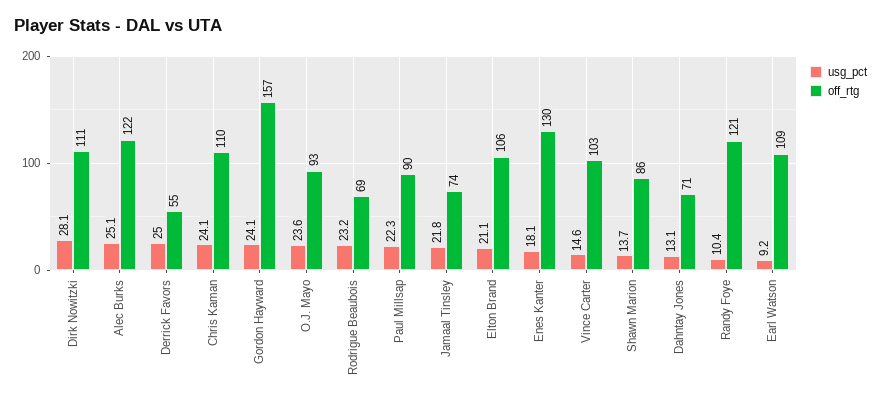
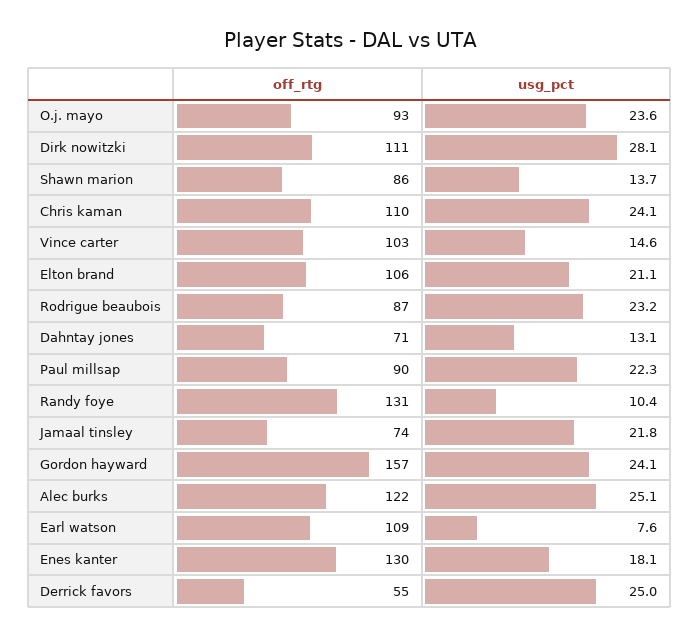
  {
    "usg_pct": {
      "Dirk Nowitzki": 28.1,
      "Alec Burks": 25.1,
      "Derrick Favors": 25,
      "Chris Kaman": 24.1,
      "Gordon Hayward": 24.1,
      "O.J. Mayo": 23.6,
      "Rodrigue Beaubois": 23.2,
      "Paul Millsap": 22.3,
      "Jamaal Tinsley": 21.8,
      "Elton Brand": 21.1,
      "Enes Kanter": 18.1,
      "Vince Carter": 14.6,
      "Shawn Marion": 13.7,
      "Dahntay Jones": 13.1,
      "Randy Foye": 10.4,
-     "Earl Watson": 9.2
+     "Earl Watson": 7.6
    },
    "off_rtg": {
      "Dirk Nowitzki": 111,
      "Alec Burks": 122,
      "Derrick Favors": 55,
      "Chris Kaman": 110,
      "Gordon Hayward": 157,
      "O.J. Mayo": 93,
-     "Rodrigue Beaubois": 69,
+     "Rodrigue Beaubois": 87,
      "Paul Millsap": 90,
      "Jamaal Tinsley": 74,
      "Elton Brand": 106,
      "Enes Kanter": 130,
      "Vince Carter": 103,
      "Shawn Marion": 86,
      "Dahntay Jones": 71,
-     "Randy Foye": 121,
+     "Randy Foye": 131,
      "Earl Watson": 109
    }
  }

